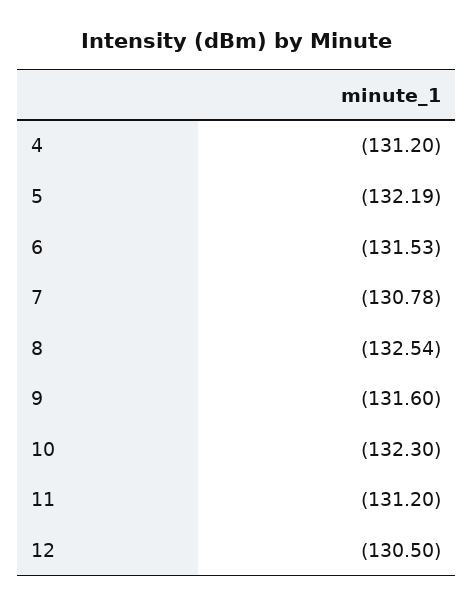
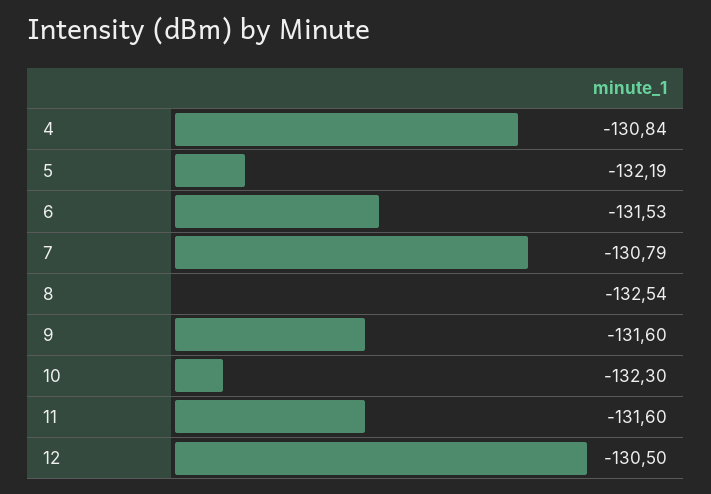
  {
-   "4": -131.2,
+   "4": -130.84,
    "5": -132.19,
    "6": -131.53,
-   "7": -130.78,
+   "7": -130.79,
    "8": -132.54,
    "9": -131.6,
    "10": -132.3,
-   "11": -131.2,
+   "11": -131.6,
    "12": -130.5
  }

